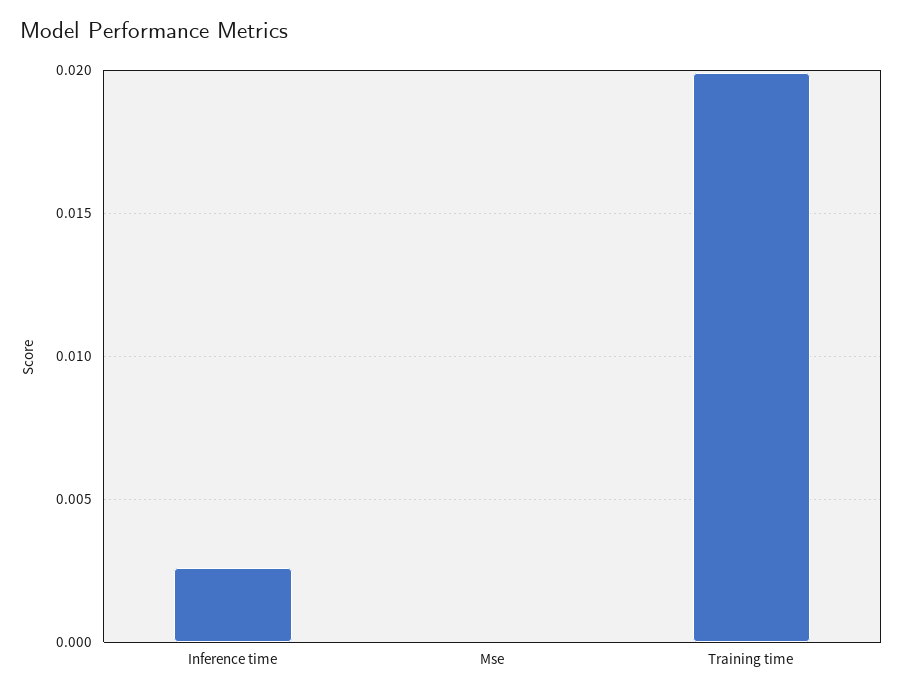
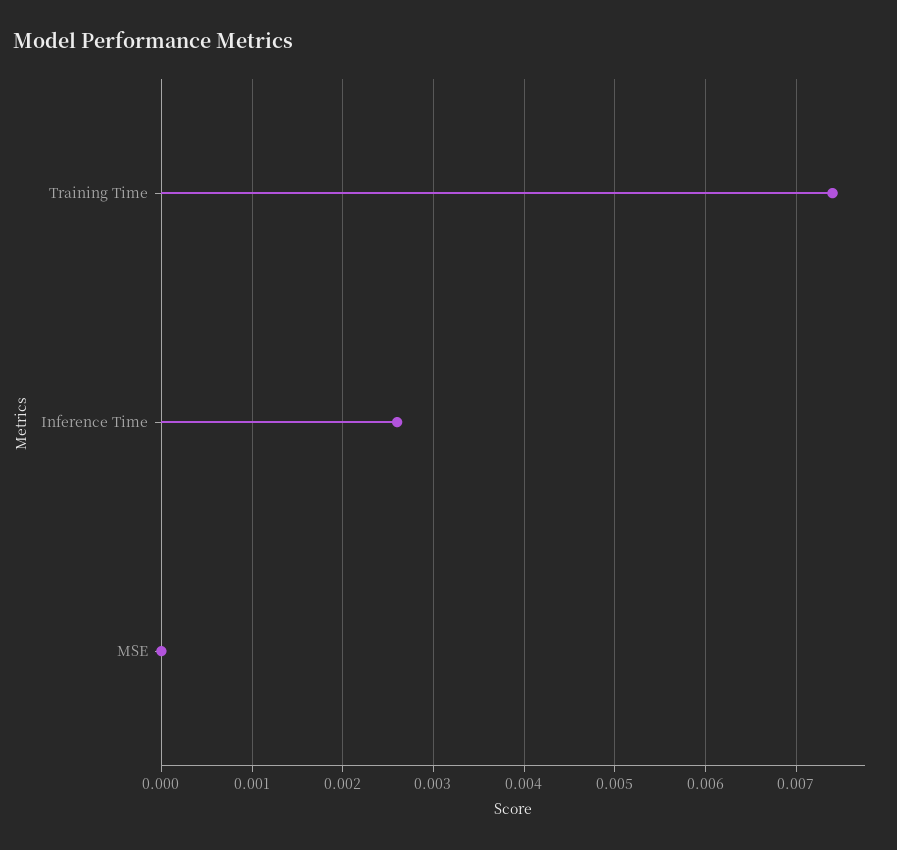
  {
    "Inference time": 0.0026,
    "Mse": 0,
-   "Training time": 0.02
+   "Training time": 0.0074
  }

